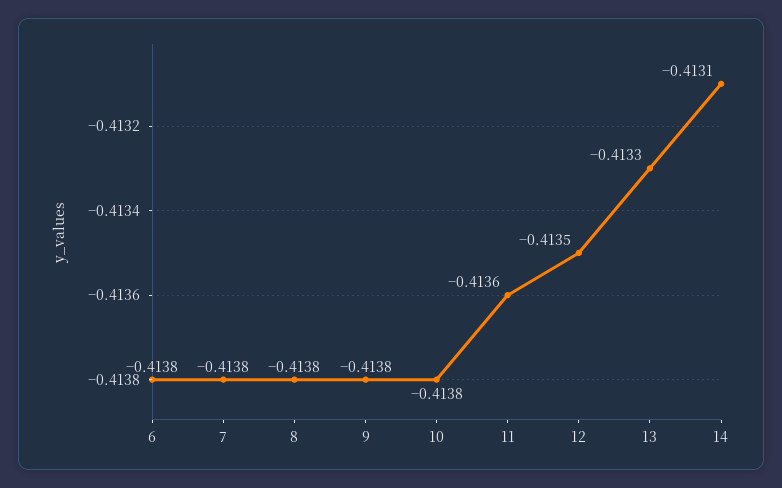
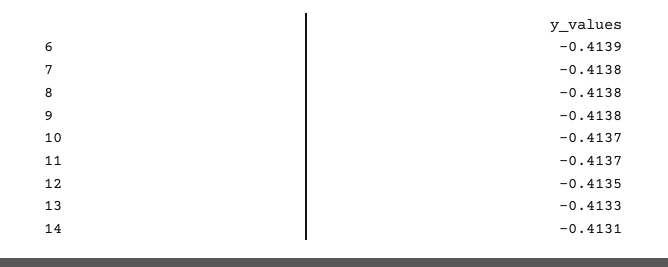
  {
-   "6": -0.4138,
+   "6": -0.4139,
    "7": -0.4138,
    "8": -0.4138,
    "9": -0.4138,
-   "10": -0.4138,
+   "10": -0.4137,
-   "11": -0.4136,
+   "11": -0.4137,
    "12": -0.4135,
    "13": -0.4133,
    "14": -0.4131
  }

